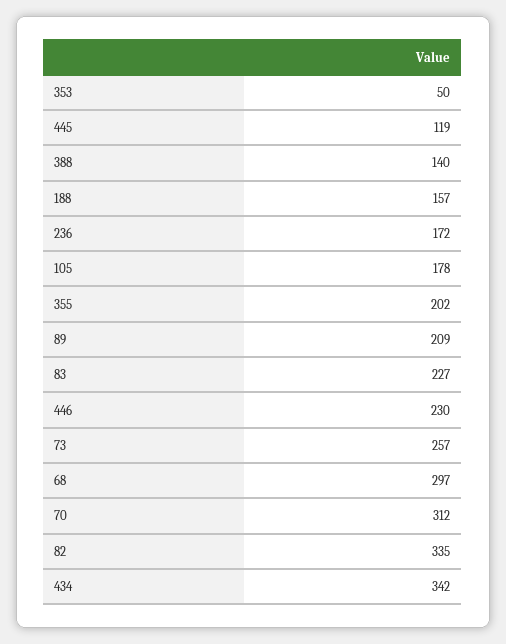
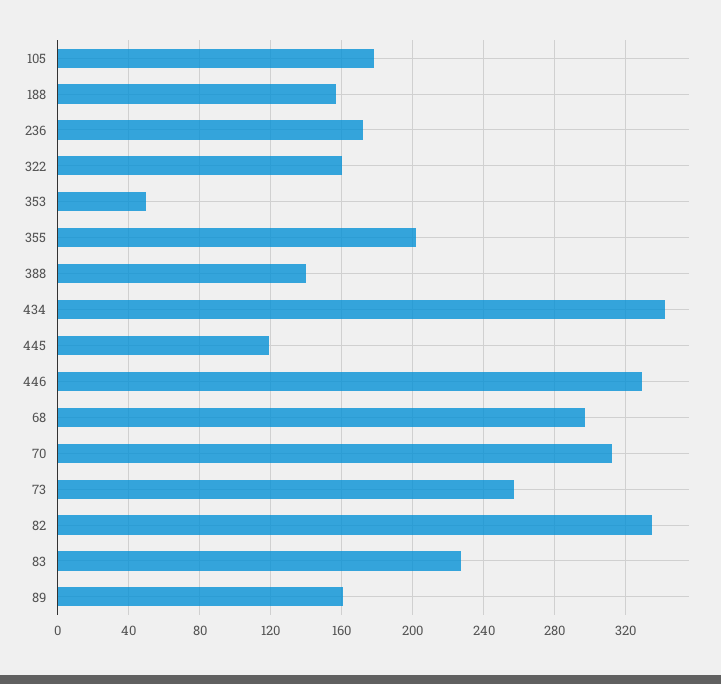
  {
    "353": 50,
    "445": 119,
    "388": 140,
    "188": 157,
    "236": 172,
    "105": 178,
    "355": 202,
-   "89": 209,
+   "89": 160,
    "83": 227,
-   "446": 230,
+   "446": 330,
    "73": 257,
    "68": 297,
    "70": 312,
    "82": 335,
-   "434": 342
+   "434": 342,
+   "322": 160
  }

